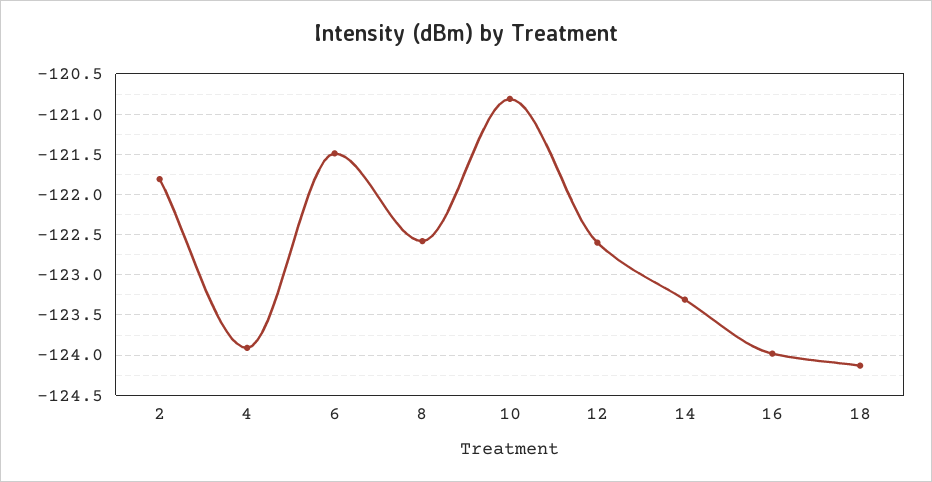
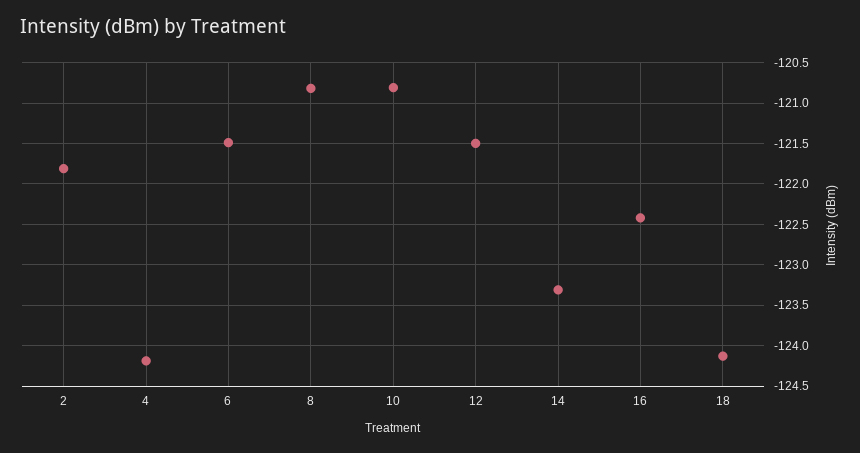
  {
    "2": -121.8,
-   "4": -123.9,
+   "4": -124.2,
    "6": -121.5,
-   "8": -122.6,
+   "8": -120.8,
    "10": -120.8,
-   "12": -122.6,
+   "12": -121.5,
    "14": -123.3,
-   "16": -124,
+   "16": -122.4,
    "18": -124.1
  }

